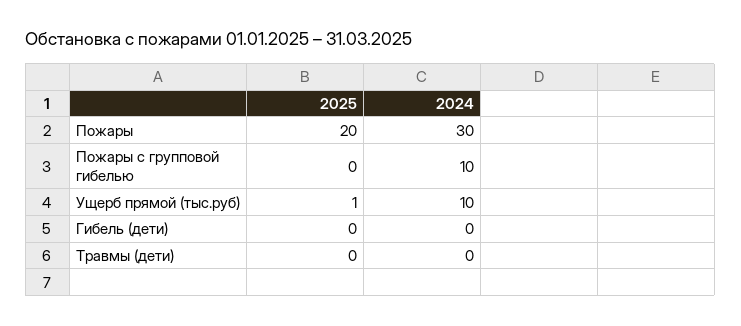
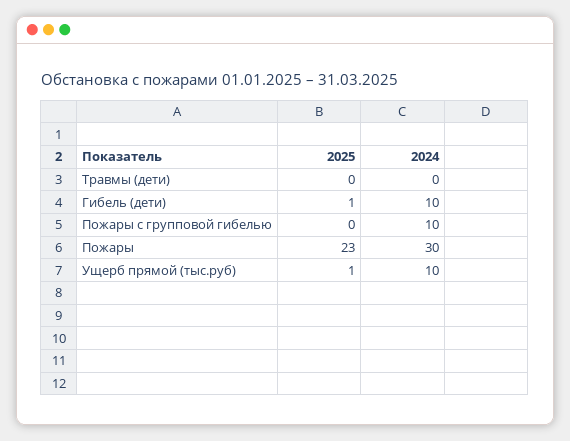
  {
    "2025": {
-     "Пожары": 20,
+     "Пожары": 23,
      "Пожары с групповой гибелью": 0,
      "Ущерб прямой (тыс.руб)": 1,
-     "Гибель (дети)": 0,
+     "Гибель (дети)": 1,
      "Травмы (дети)": 0
    },
    "2024": {
      "Пожары": 30,
      "Пожары с групповой гибелью": 10,
      "Ущерб прямой (тыс.руб)": 10,
-     "Гибель (дети)": 0,
+     "Гибель (дети)": 10,
      "Травмы (дети)": 0
    }
  }

